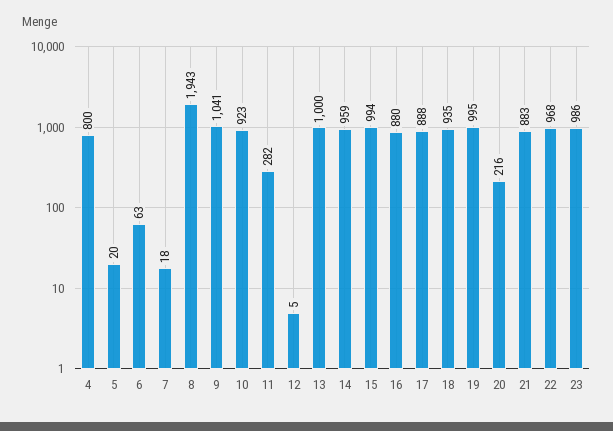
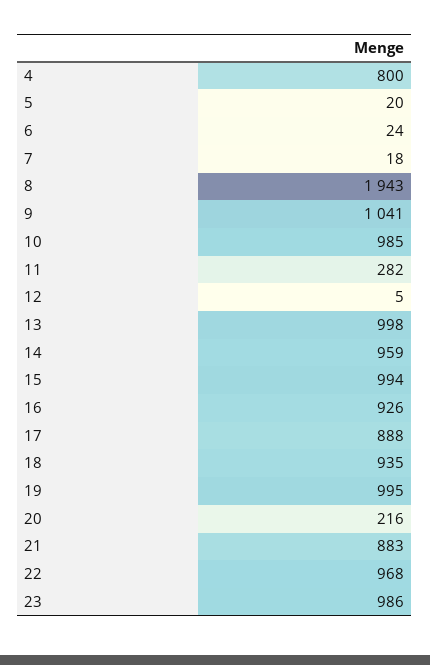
  {
    "4": 800,
    "5": 20,
-   "6": 63,
+   "6": 24,
    "7": 18,
    "8": 1943,
    "9": 1041,
-   "10": 923,
+   "10": 985,
    "11": 282,
    "12": 5,
-   "13": 1000,
+   "13": 998,
    "14": 959,
    "15": 994,
-   "16": 880,
+   "16": 926,
    "17": 888,
    "18": 935,
    "19": 995,
    "20": 216,
    "21": 883,
    "22": 968,
    "23": 986
  }

